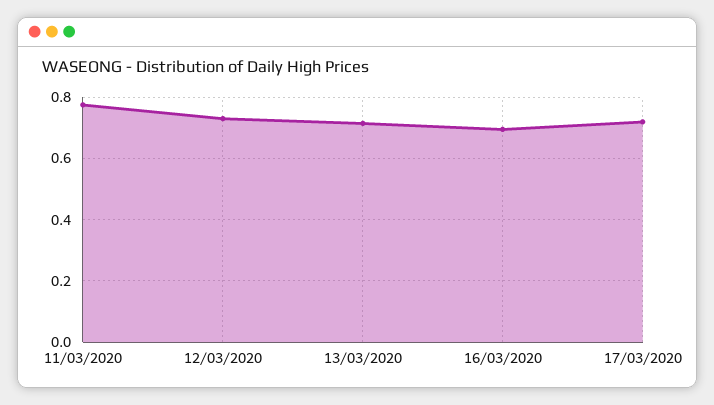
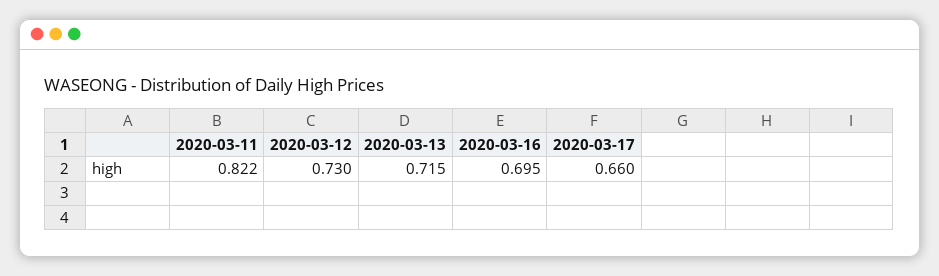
  {
-   "11/03/2020": 0.78,
+   "11/03/2020": 0.822,
    "12/03/2020": 0.73,
    "13/03/2020": 0.715,
    "16/03/2020": 0.695,
-   "17/03/2020": 0.72
+   "17/03/2020": 0.66
  }

